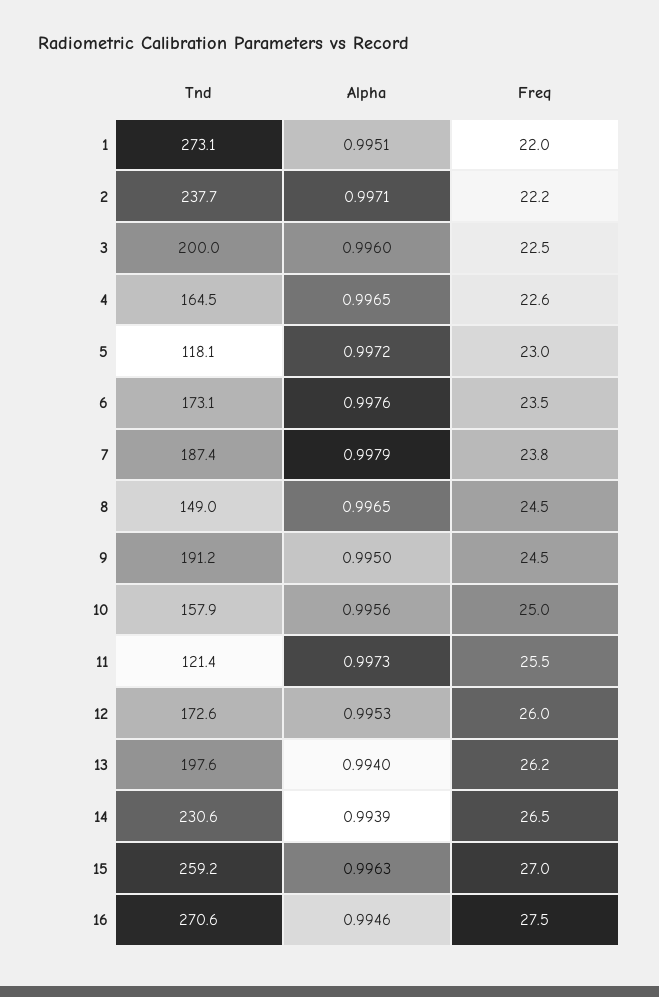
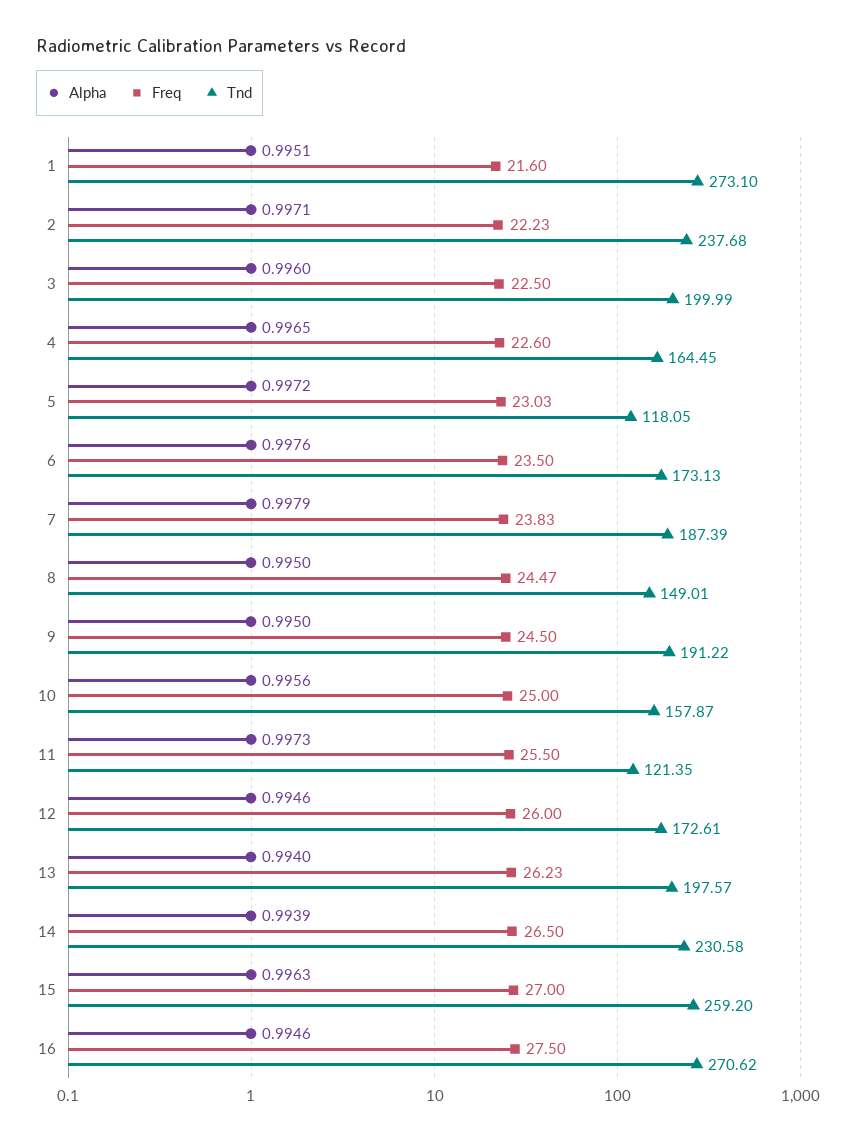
  {
    "Tnd": {
      "1": 273.1,
      "2": 237.68,
      "3": 199.99,
      "4": 164.45,
      "5": 118.05,
      "6": 173.13,
      "7": 187.39,
      "8": 149.01,
      "9": 191.22,
      "10": 157.87,
      "11": 121.35,
      "12": 172.61,
      "13": 197.57,
      "14": 230.58,
      "15": 259.2,
      "16": 270.62
    },
    "Alpha": {
      "1": 0.9951,
      "2": 0.9971,
      "3": 0.996,
      "4": 0.9965,
      "5": 0.9972,
      "6": 0.9976,
      "7": 0.9979,
-     "8": 0.9965,
+     "8": 0.995,
      "9": 0.995,
      "10": 0.9956,
      "11": 0.9973,
-     "12": 0.9953,
+     "12": 0.9946,
      "13": 0.994,
      "14": 0.9939,
      "15": 0.9963,
      "16": 0.9946
    },
    "Freq": {
-     "1": 22,
+     "1": 21.6,
      "2": 22.23,
      "3": 22.5,
      "4": 22.6,
      "5": 23.03,
      "6": 23.5,
      "7": 23.83,
      "8": 24.47,
      "9": 24.5,
      "10": 25,
      "11": 25.5,
      "12": 26,
      "13": 26.23,
      "14": 26.5,
      "15": 27,
      "16": 27.5
    }
  }

